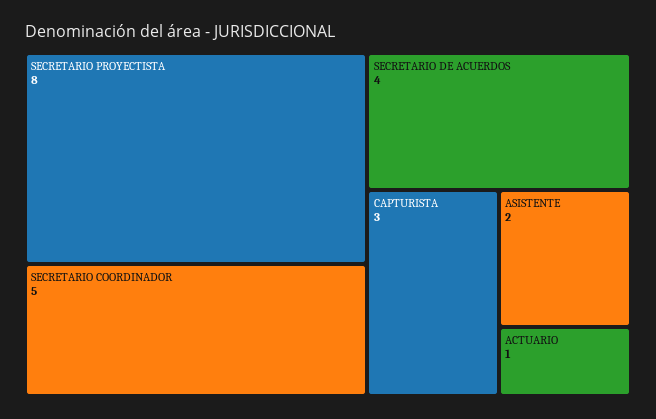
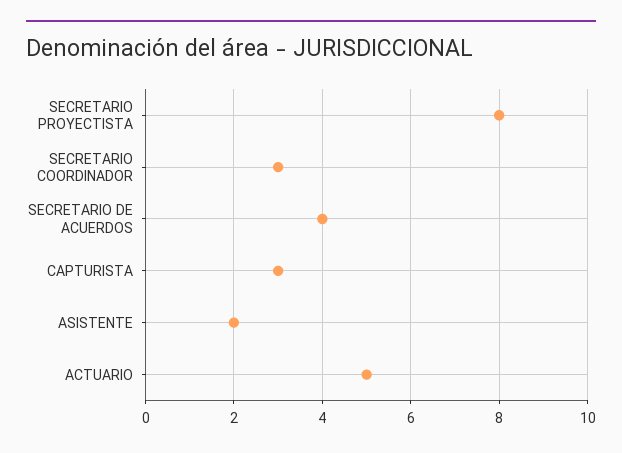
  {
    "SECRETARIO PROYECTISTA": 8,
-   "SECRETARIO COORDINADOR": 5,
+   "SECRETARIO COORDINADOR": 3,
    "SECRETARIO DE ACUERDOS": 4,
    "CAPTURISTA": 3,
    "ASISTENTE": 2,
-   "ACTUARIO": 1
+   "ACTUARIO": 5
  }

